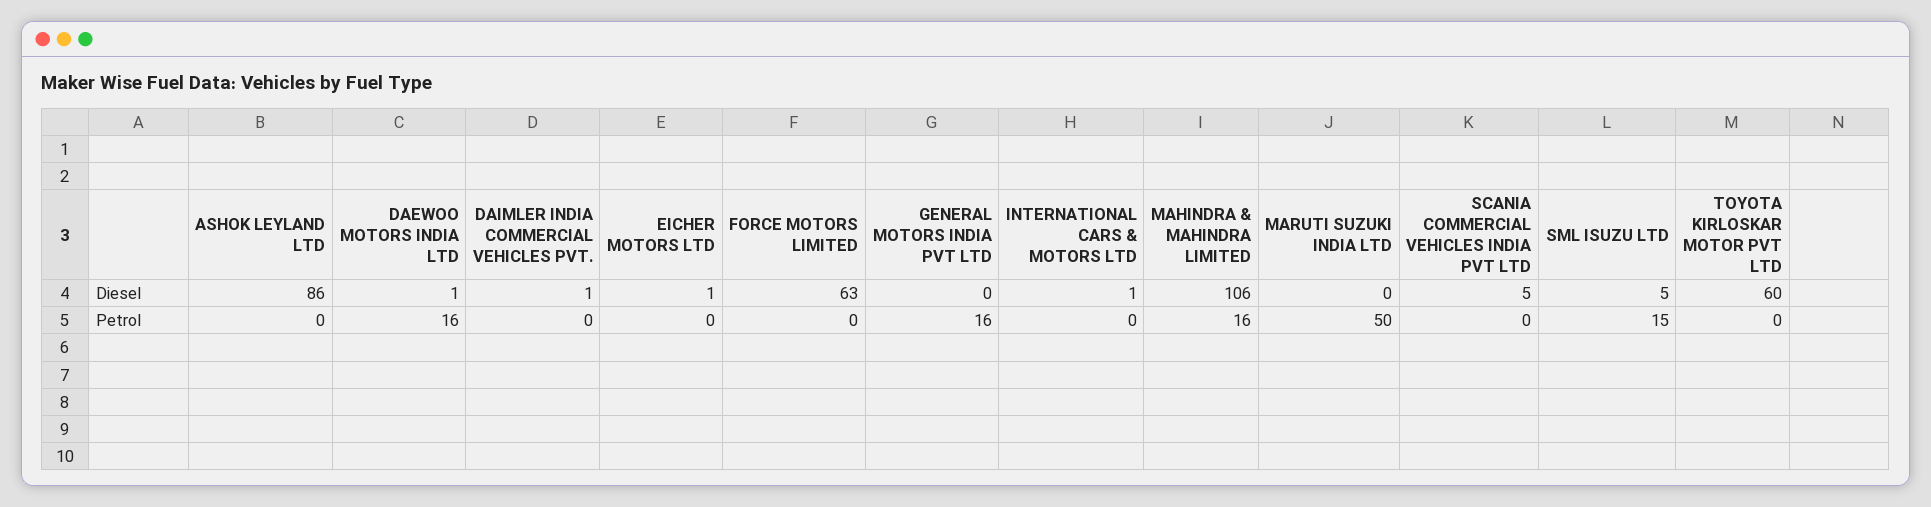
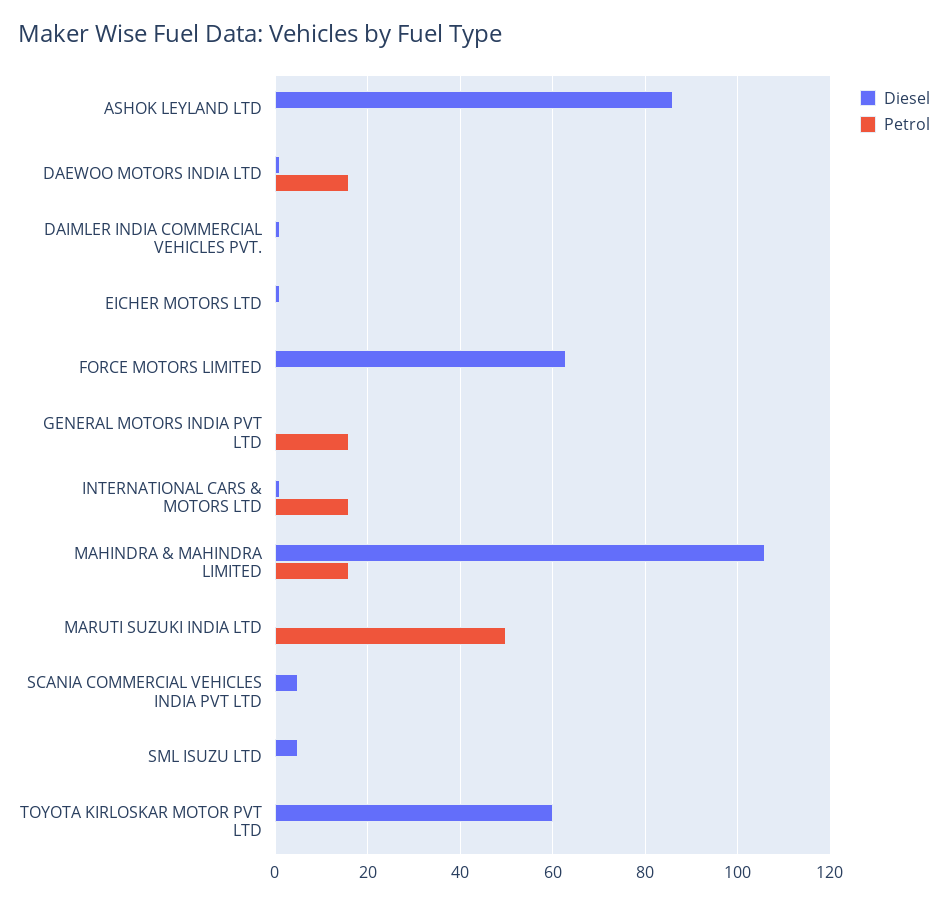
  {
    "Diesel": {
      "ASHOK LEYLAND LTD": 86,
      "DAEWOO MOTORS INDIA LTD": 1,
      "DAIMLER INDIA COMMERCIAL VEHICLES PVT.": 1,
      "EICHER MOTORS LTD": 1,
      "FORCE MOTORS LIMITED": 63,
      "GENERAL MOTORS INDIA PVT LTD": 0,
      "INTERNATIONAL CARS & MOTORS LTD": 1,
      "MAHINDRA & MAHINDRA LIMITED": 106,
      "MARUTI SUZUKI INDIA LTD": 0,
      "SCANIA COMMERCIAL VEHICLES INDIA PVT LTD": 5,
      "SML ISUZU LTD": 5,
      "TOYOTA KIRLOSKAR MOTOR PVT LTD": 60
    },
    "Petrol": {
      "ASHOK LEYLAND LTD": 0,
      "DAEWOO MOTORS INDIA LTD": 16,
      "DAIMLER INDIA COMMERCIAL VEHICLES PVT.": 0,
      "EICHER MOTORS LTD": 0,
      "FORCE MOTORS LIMITED": 0,
      "GENERAL MOTORS INDIA PVT LTD": 16,
-     "INTERNATIONAL CARS & MOTORS LTD": 0,
+     "INTERNATIONAL CARS & MOTORS LTD": 15,
      "MAHINDRA & MAHINDRA LIMITED": 16,
      "MARUTI SUZUKI INDIA LTD": 50,
      "SCANIA COMMERCIAL VEHICLES INDIA PVT LTD": 0,
-     "SML ISUZU LTD": 15,
+     "SML ISUZU LTD": 0,
      "TOYOTA KIRLOSKAR MOTOR PVT LTD": 0
    }
  }

